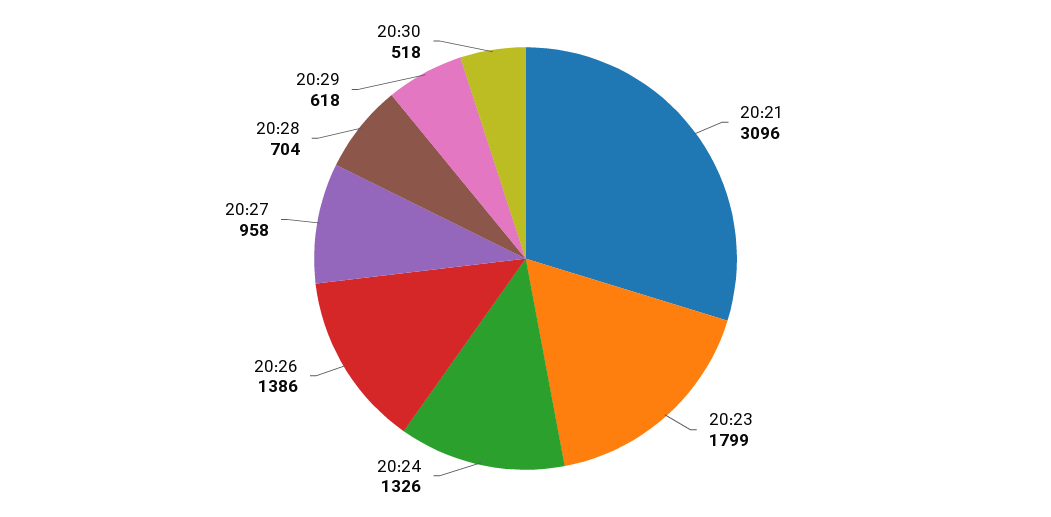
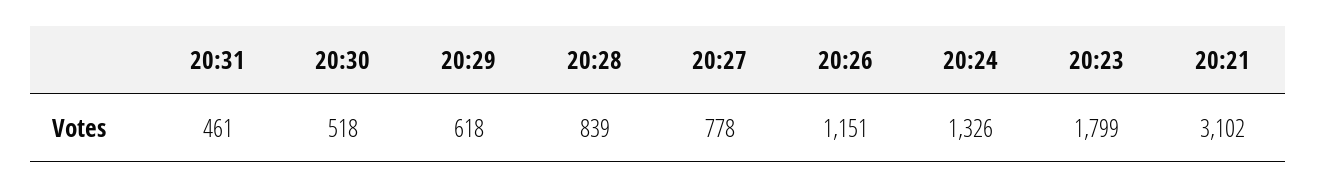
  {
-   "20:21": 3096,
+   "20:21": 3102,
    "20:23": 1799,
    "20:24": 1326,
-   "20:26": 1386,
+   "20:26": 1151,
-   "20:27": 958,
+   "20:27": 778,
-   "20:28": 704,
+   "20:28": 839,
    "20:29": 618,
-   "20:30": 518
+   "20:30": 518,
+   "20:31": 461
  }

